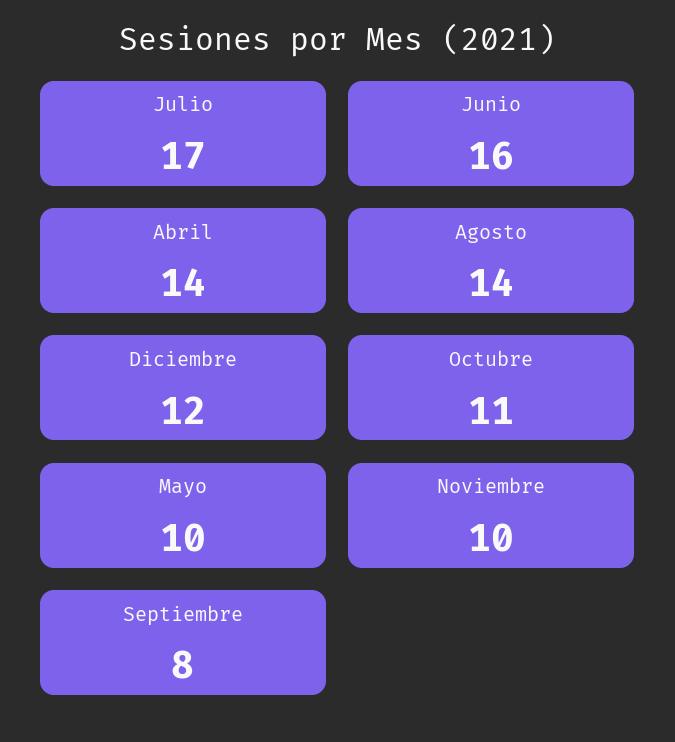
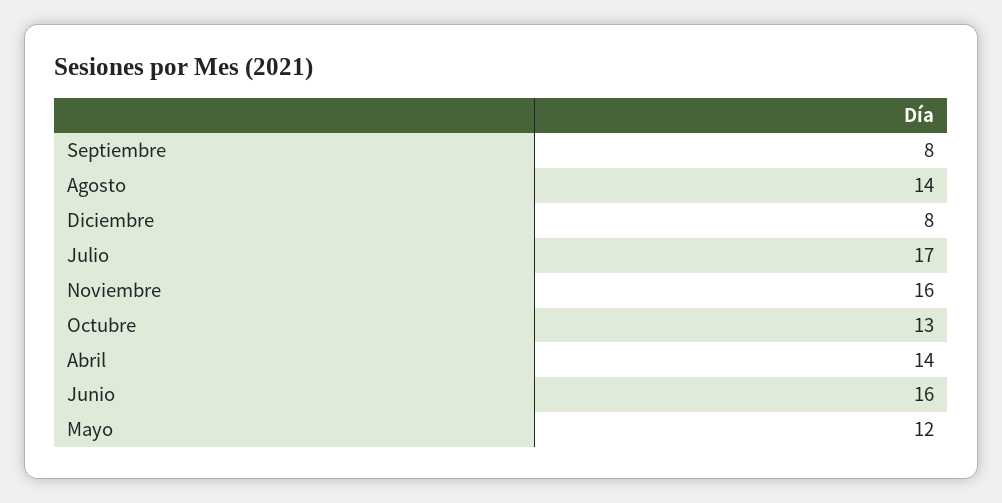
  {
    "Julio": 17,
    "Junio": 16,
    "Abril": 14,
    "Agosto": 14,
-   "Diciembre": 12,
+   "Diciembre": 8,
-   "Octubre": 11,
+   "Octubre": 13,
-   "Mayo": 10,
+   "Mayo": 12,
-   "Noviembre": 10,
+   "Noviembre": 16,
    "Septiembre": 8
  }

